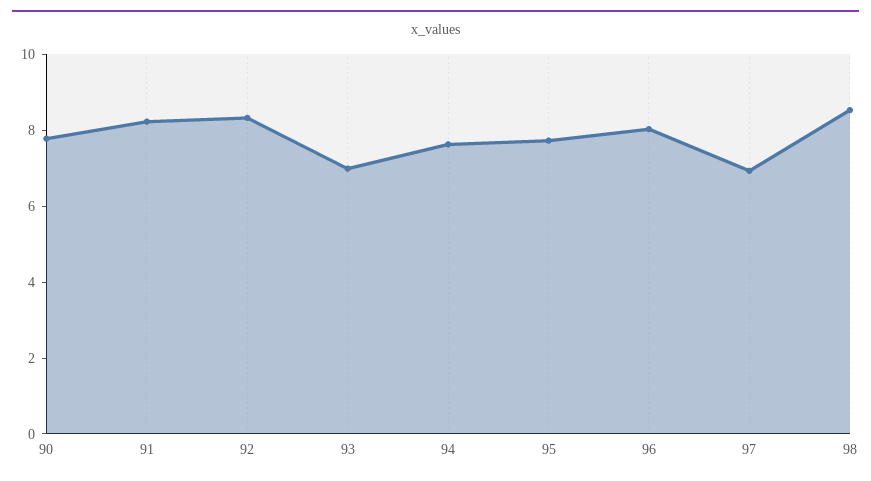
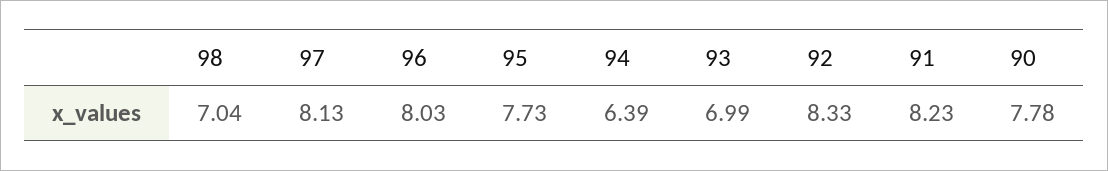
  {
    "90": 7.78,
    "91": 8.23,
    "92": 8.33,
    "93": 6.99,
-   "94": 7.5,
+   "94": 6.39,
    "95": 7.73,
    "96": 8.03,
-   "97": 7,
+   "97": 8.13,
-   "98": 8.5
+   "98": 7.04
  }

